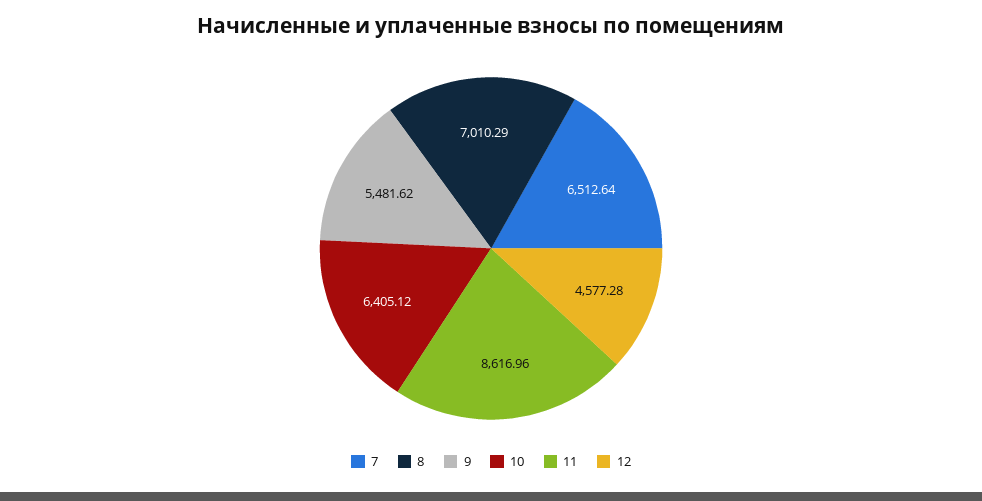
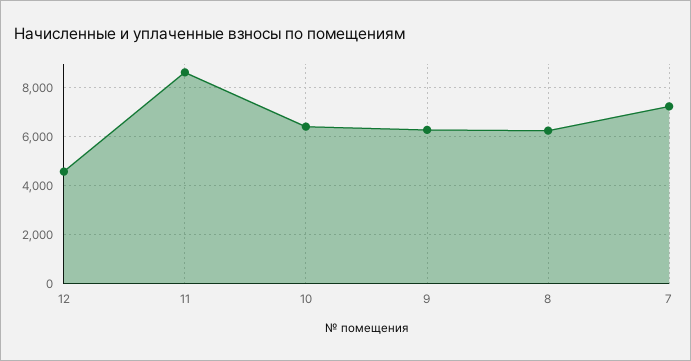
  {
-   "7": 6512.64,
+   "7": 7250,
-   "8": 7010.29,
+   "8": 6250,
-   "9": 5481.62,
+   "9": 6250,
    "10": 6405.12,
    "11": 8616.96,
    "12": 4577.28
  }

